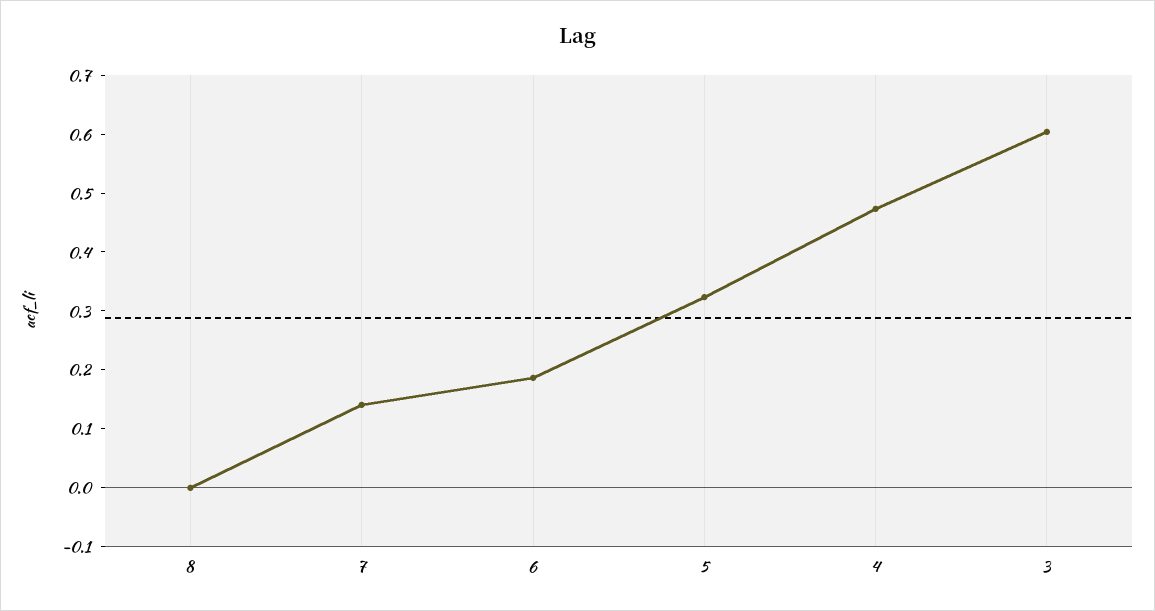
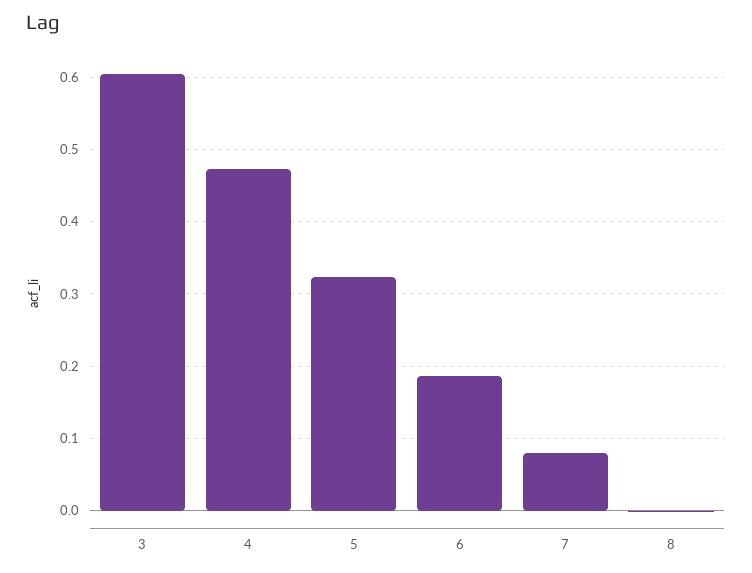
  {
    "8": 0,
-   "7": 0.14,
+   "7": 0.08,
    "6": 0.19,
    "5": 0.32,
    "4": 0.47,
    "3": 0.6
  }

